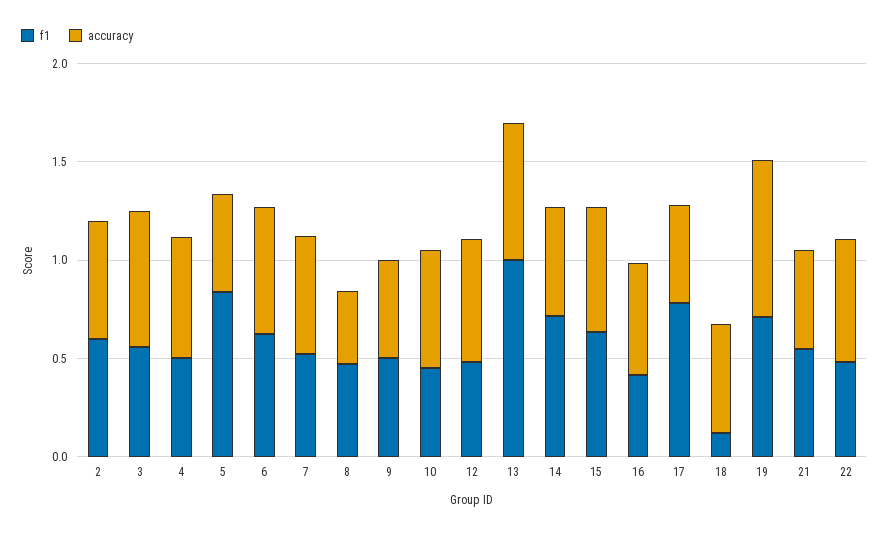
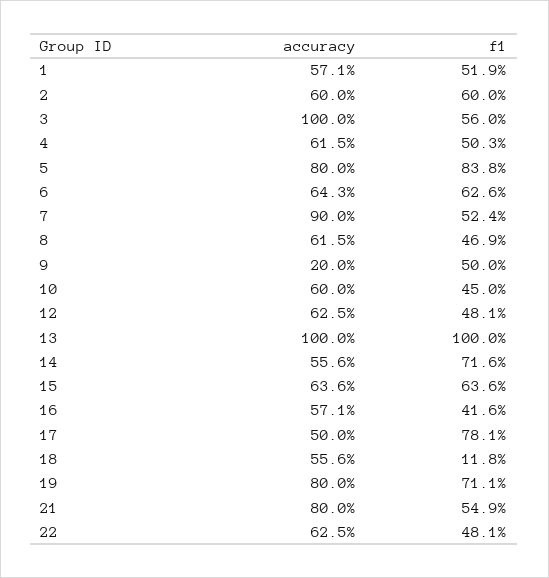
  {
    "f1": {
      "2": 0.6,
      "3": 0.56,
      "4": 0.503,
      "5": 0.838,
      "6": 0.626,
      "7": 0.524,
      "8": 0.469,
      "9": 0.5,
      "10": 0.45,
      "12": 0.481,
      "13": 1,
      "14": 0.716,
      "15": 0.636,
      "16": 0.416,
      "17": 0.781,
      "18": 0.118,
      "19": 0.711,
      "21": 0.549,
-     "22": 0.481
+     "22": 0.481,
+     "1": 0.519
    },
    "accuracy": {
      "2": 0.6,
-     "3": 0.7,
+     "3": 1,
      "4": 0.615,
-     "5": 0.5,
+     "5": 0.8,
      "6": 0.643,
-     "7": 0.6,
+     "7": 0.9,
-     "8": 0.4,
+     "8": 0.615,
-     "9": 0.5,
+     "9": 0.2,
      "10": 0.6,
      "12": 0.625,
-     "13": 0.7,
+     "13": 1,
      "14": 0.556,
      "15": 0.636,
      "16": 0.571,
      "17": 0.5,
      "18": 0.556,
      "19": 0.8,
-     "21": 0.5,
+     "21": 0.8,
-     "22": 0.625
+     "22": 0.625,
+     "1": 0.571
    }
  }

